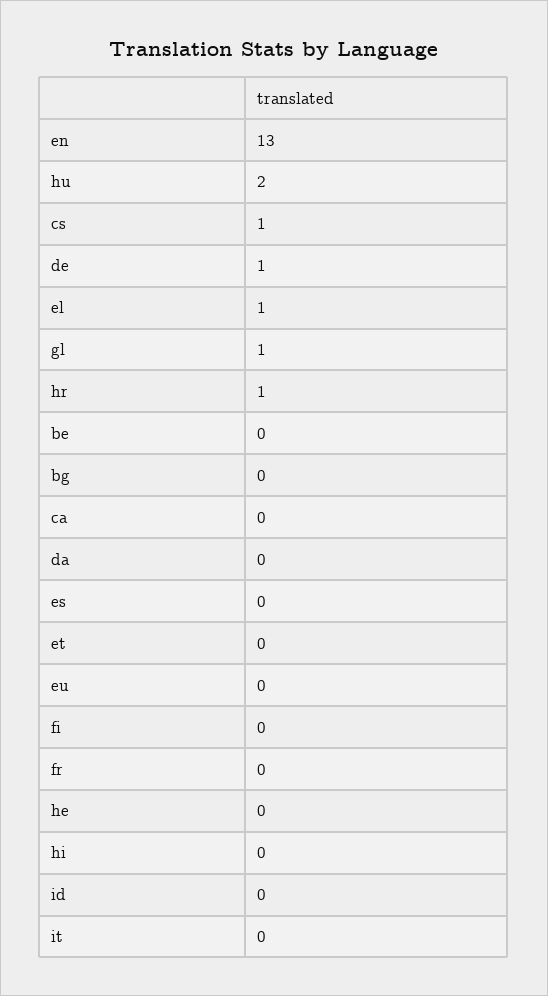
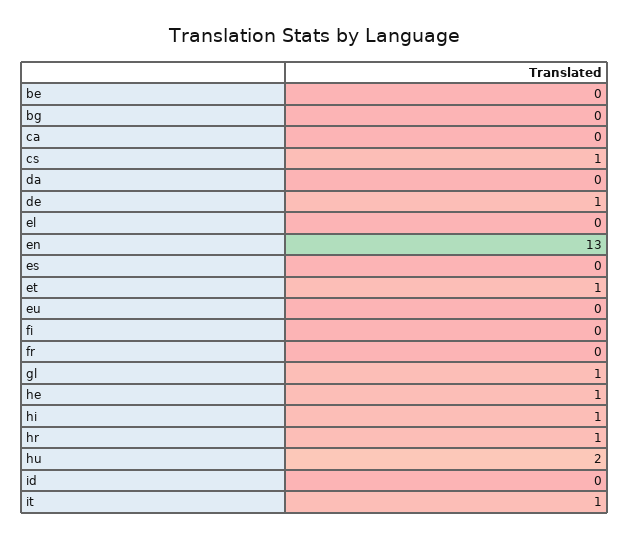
  {
    "en": 13,
    "hu": 2,
    "cs": 1,
    "de": 1,
-   "el": 1,
+   "el": 0,
    "gl": 1,
    "hr": 1,
    "be": 0,
    "bg": 0,
    "ca": 0,
    "da": 0,
    "es": 0,
-   "et": 0,
+   "et": 1,
    "eu": 0,
    "fi": 0,
    "fr": 0,
-   "he": 0,
+   "he": 1,
-   "hi": 0,
+   "hi": 1,
    "id": 0,
-   "it": 0
+   "it": 1
  }

